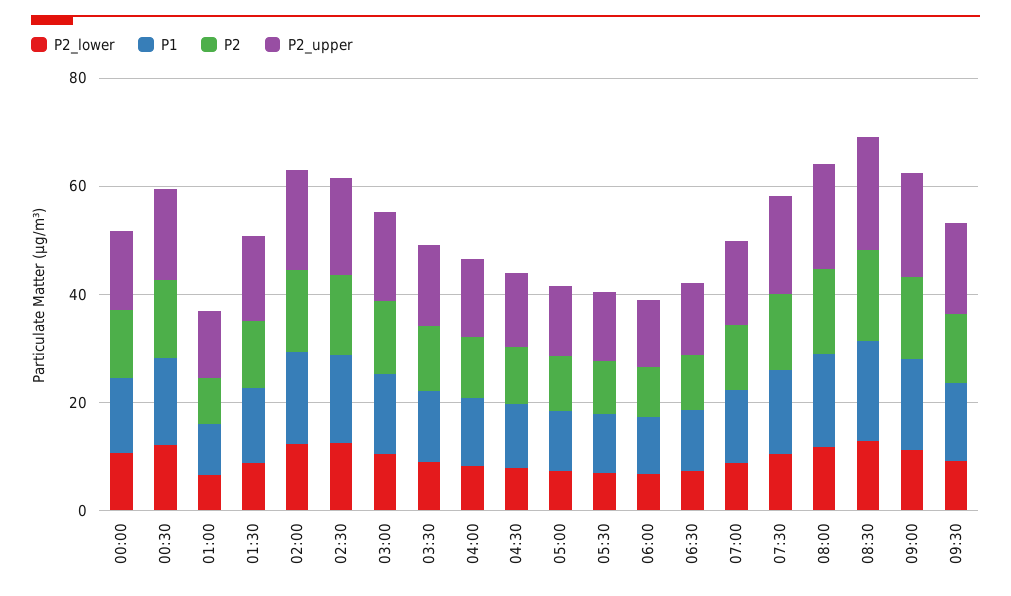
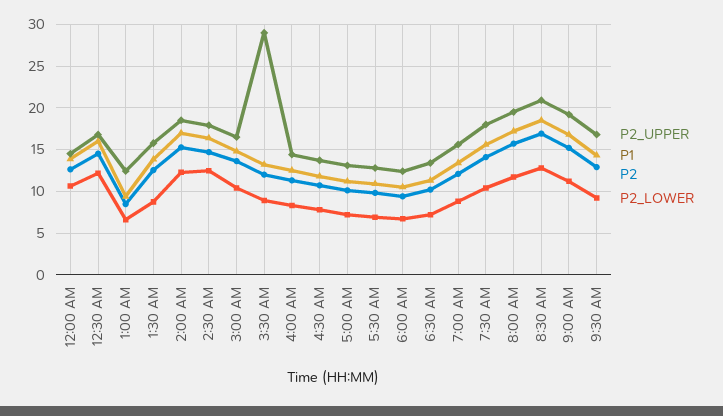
  {
    "P2_lower": {
      "00:00": 11,
      "00:30": 12,
      "01:00": 7,
      "01:30": 9,
      "02:00": 12,
      "02:30": 12,
      "03:00": 10,
      "03:30": 9,
      "04:00": 8,
      "04:30": 8,
      "05:00": 7,
      "05:30": 7,
      "06:00": 7,
      "06:30": 7,
      "07:00": 9,
      "07:30": 10,
      "08:00": 12,
      "08:30": 13,
      "09:00": 11,
      "09:30": 9
    },
    "P1": {
      "00:00": 14,
      "00:30": 16,
      "01:00": 9,
      "01:30": 14,
      "02:00": 17,
      "02:30": 16,
      "03:00": 15,
      "03:30": 13,
      "04:00": 13,
      "04:30": 12,
      "05:00": 11,
      "05:30": 11,
      "06:00": 11,
      "06:30": 11,
      "07:00": 13,
      "07:30": 16,
      "08:00": 17,
      "08:30": 19,
      "09:00": 17,
      "09:30": 14
    },
    "P2": {
      "00:00": 13,
      "00:30": 15,
      "01:00": 8,
      "01:30": 13,
      "02:00": 15,
      "02:30": 15,
      "03:00": 14,
      "03:30": 12,
      "04:00": 11,
      "04:30": 11,
      "05:00": 10,
      "05:30": 10,
      "06:00": 9,
      "06:30": 10,
      "07:00": 12,
      "07:30": 14,
      "08:00": 16,
      "08:30": 17,
      "09:00": 15,
      "09:30": 13
    },
    "P2_upper": {
      "00:00": 15,
      "00:30": 17,
      "01:00": 12,
      "01:30": 16,
      "02:00": 19,
      "02:30": 18,
      "03:00": 17,
-     "03:30": 15,
+     "03:30": 29,
      "04:00": 14,
      "04:30": 14,
      "05:00": 13,
      "05:30": 13,
      "06:00": 12,
      "06:30": 13,
      "07:00": 16,
      "07:30": 18,
      "08:00": 20,
      "08:30": 21,
      "09:00": 19,
      "09:30": 17
    }
  }

